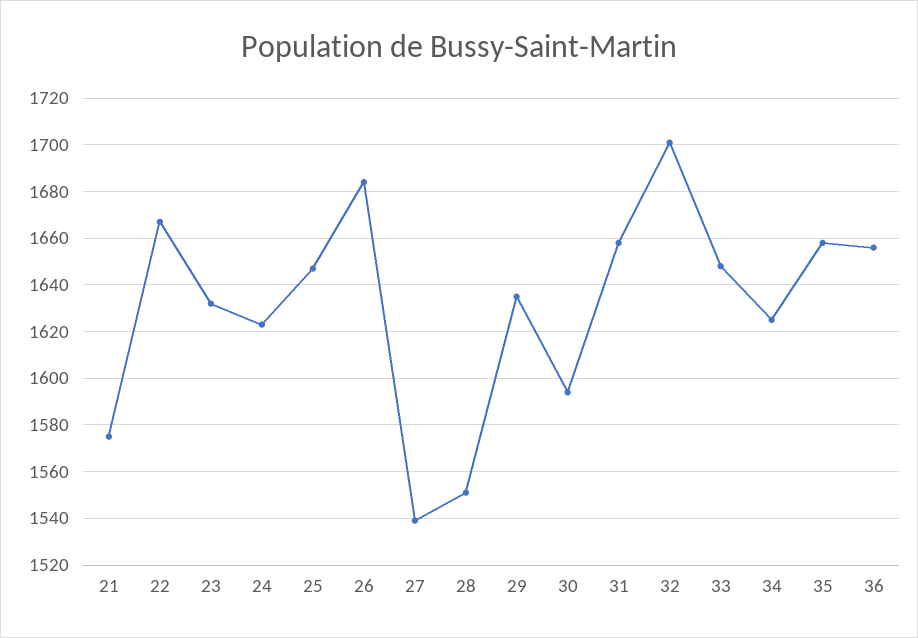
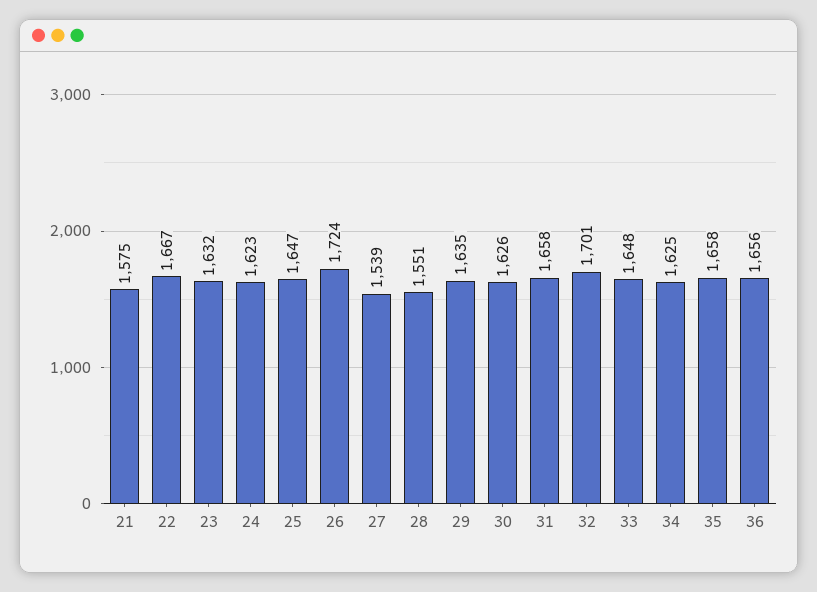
  {
    "21": 1575,
    "22": 1667,
    "23": 1632,
    "24": 1623,
    "25": 1647,
-   "26": 1685,
+   "26": 1724,
    "27": 1539,
    "28": 1551,
    "29": 1635,
-   "30": 1595,
+   "30": 1626,
    "31": 1658,
    "32": 1701,
    "33": 1648,
    "34": 1625,
    "35": 1658,
    "36": 1656
  }

